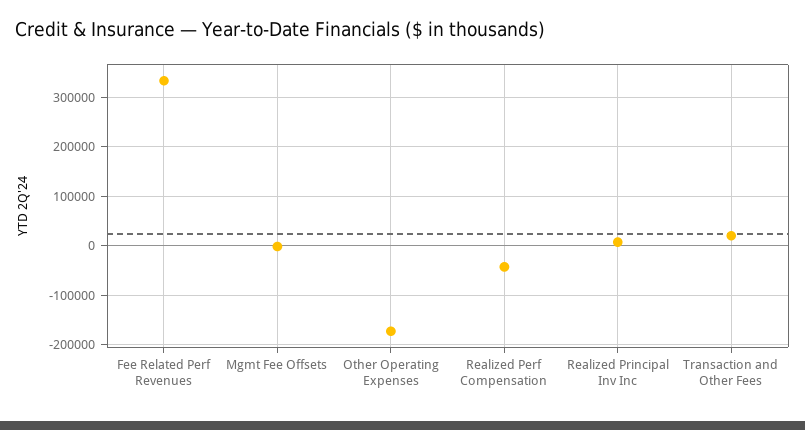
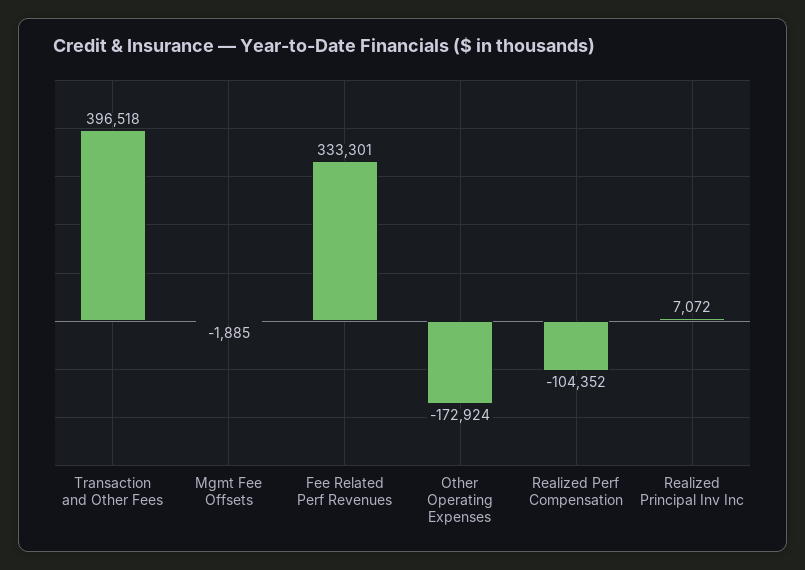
  {
    "Fee Related Perf Revenues": 333301,
    "Mgmt Fee Offsets": -1885,
    "Other Operating Expenses": -172924,
-   "Realized Perf Compensation": -40000,
+   "Realized Perf Compensation": -104352,
    "Realized Principal Inv Inc": 7072,
-   "Transaction and Other Fees": 20000
+   "Transaction and Other Fees": 396518
  }

